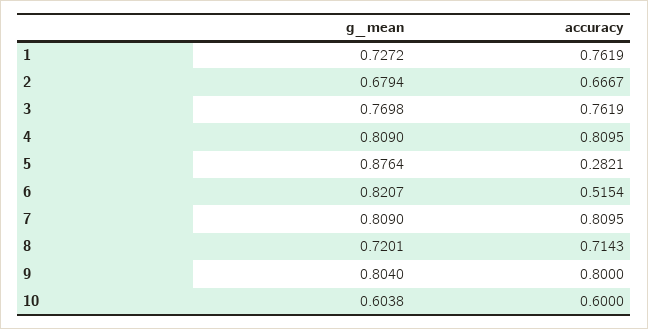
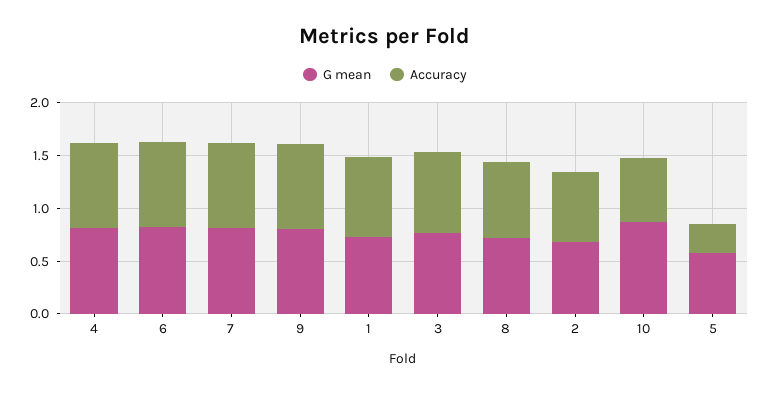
  {
    "g_mean": {
      "1": 0.7272,
      "2": 0.6794,
      "3": 0.7698,
      "4": 0.809,
-     "5": 0.8764,
+     "5": 0.6,
      "6": 0.8207,
      "7": 0.809,
      "8": 0.7201,
      "9": 0.804,
-     "10": 0.6038
+     "10": 0.9
    },
    "accuracy": {
      "1": 0.7619,
      "2": 0.6667,
      "3": 0.7619,
      "4": 0.8095,
      "5": 0.2821,
-     "6": 0.5154,
+     "6": 0.8,
      "7": 0.8095,
      "8": 0.7143,
      "9": 0.8,
      "10": 0.6
    }
  }

